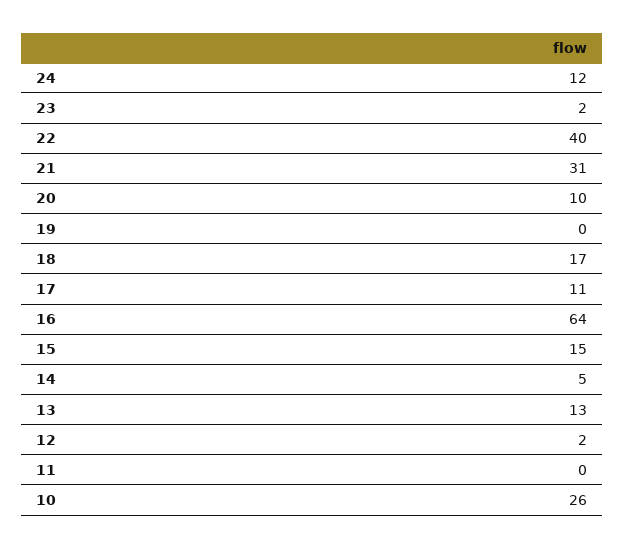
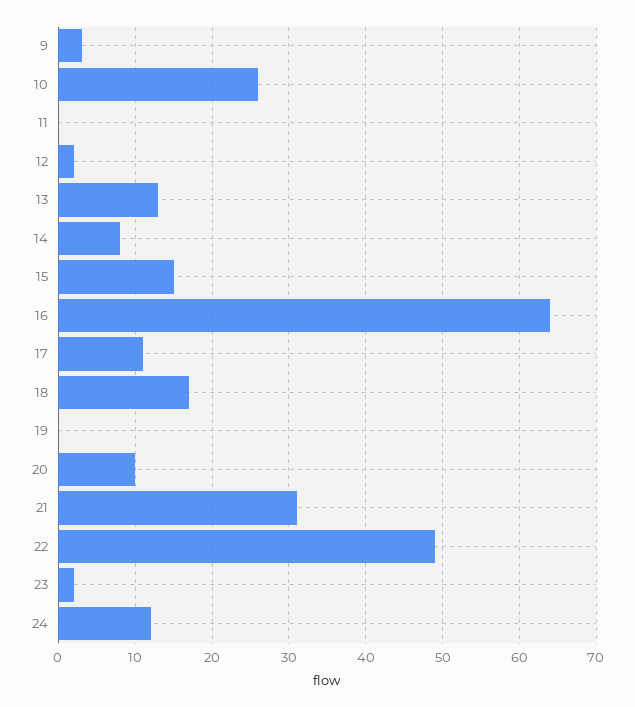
  {
    "24": 12,
    "23": 2,
-   "22": 40,
+   "22": 49,
    "21": 31,
    "20": 10,
    "19": 0,
    "18": 17,
    "17": 11,
    "16": 64,
    "15": 15,
-   "14": 5,
+   "14": 8,
    "13": 13,
    "12": 2,
    "11": 0,
-   "10": 26
+   "10": 26,
+   "9": 3
  }

